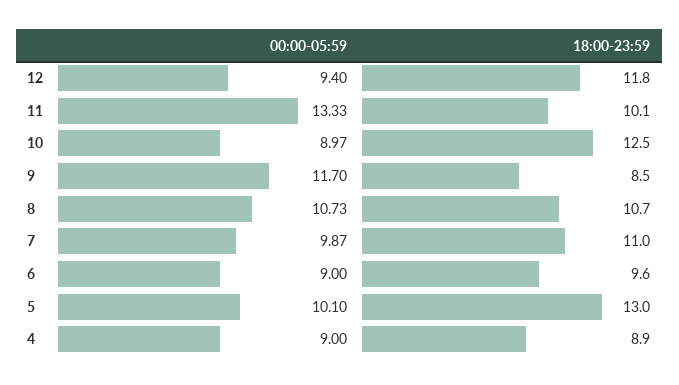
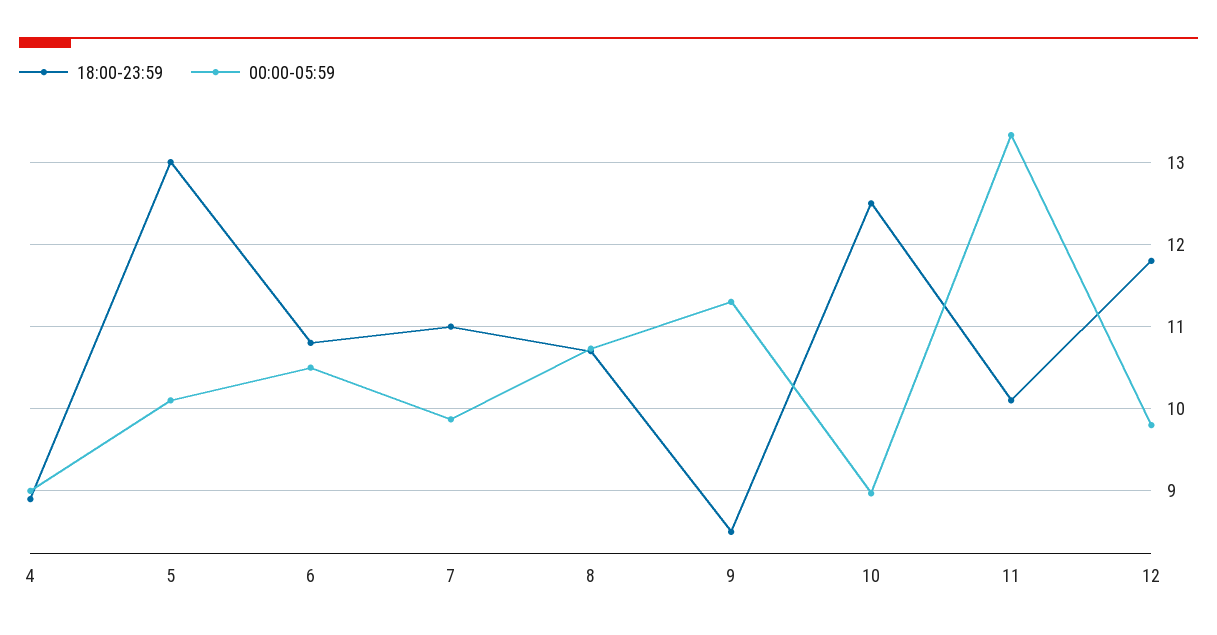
  {
    "00:00-05:59": {
-     "12": 9.4,
+     "12": 9.8,
      "11": 13.33,
      "10": 8.97,
-     "9": 11.7,
+     "9": 11.3,
      "8": 10.73,
      "7": 9.87,
-     "6": 9,
+     "6": 10.5,
      "5": 10.1,
      "4": 9
    },
    "18:00-23:59": {
      "12": 11.8,
      "11": 10.1,
      "10": 12.5,
      "9": 8.5,
      "8": 10.7,
      "7": 11,
-     "6": 9.6,
+     "6": 10.8,
      "5": 13,
      "4": 8.9
    }
  }

